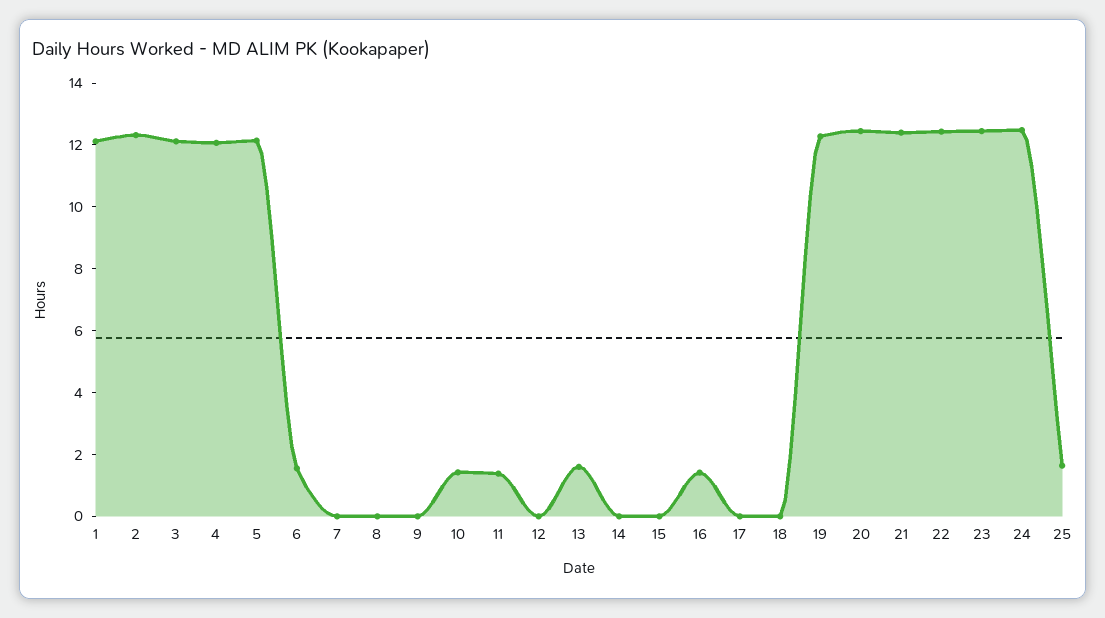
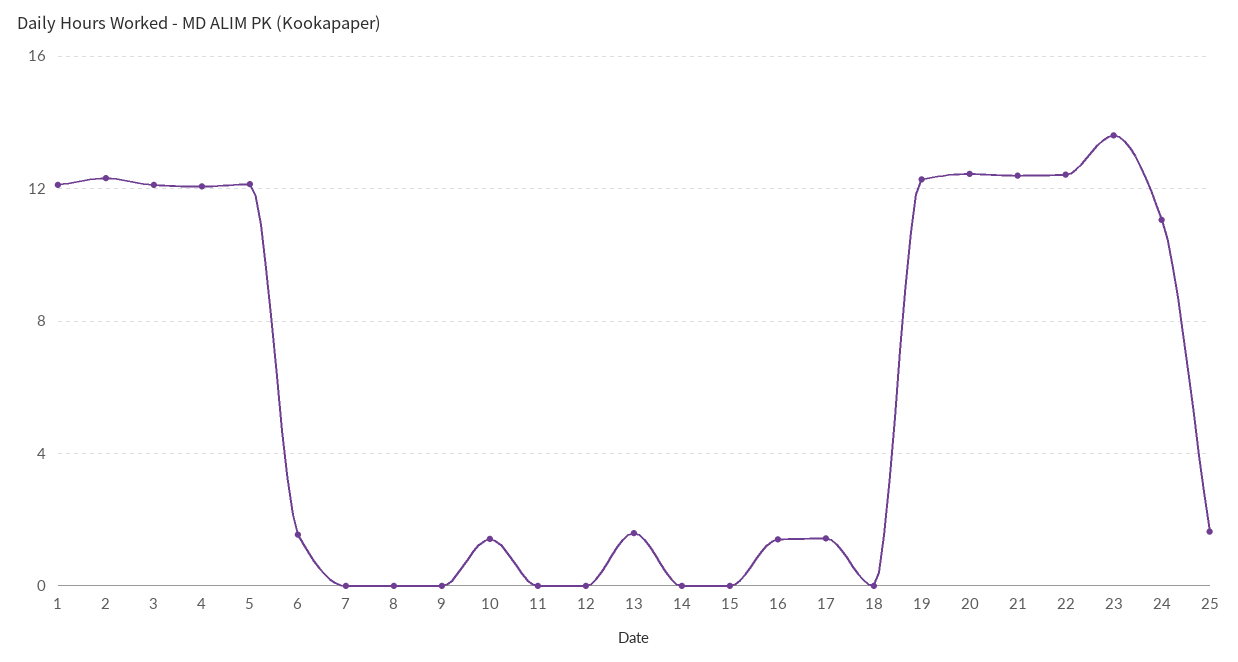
  {
    "1": 12,
    "2": 12.5,
    "3": 12,
    "4": 12,
    "5": 12,
    "6": 1.5,
    "7": 0,
    "8": 0,
    "9": 0,
    "10": 1.5,
-   "11": 1.5,
+   "11": 0,
    "12": 0,
    "13": 1.5,
    "14": 0,
    "15": 0,
    "16": 1.5,
-   "17": 0,
+   "17": 1.5,
    "18": 0,
    "19": 12.5,
    "20": 12.5,
    "21": 12.5,
    "22": 12.5,
-   "23": 12.5,
+   "23": 13.5,
-   "24": 12.5,
+   "24": 11,
    "25": 1.5
  }

